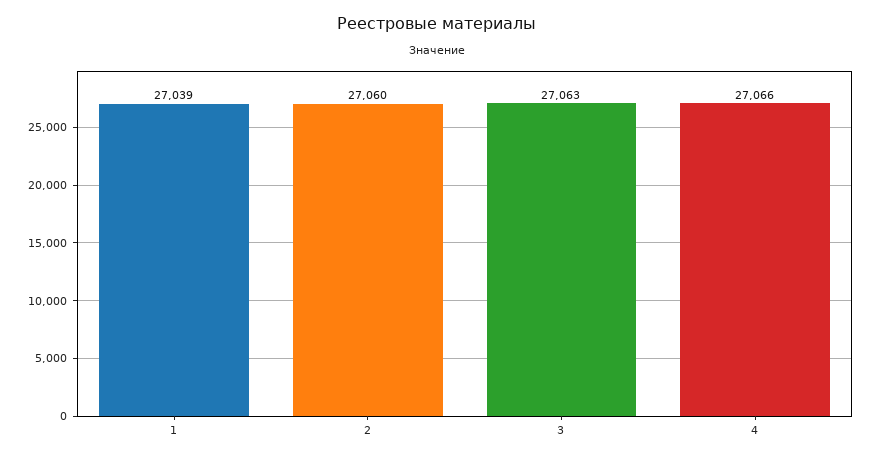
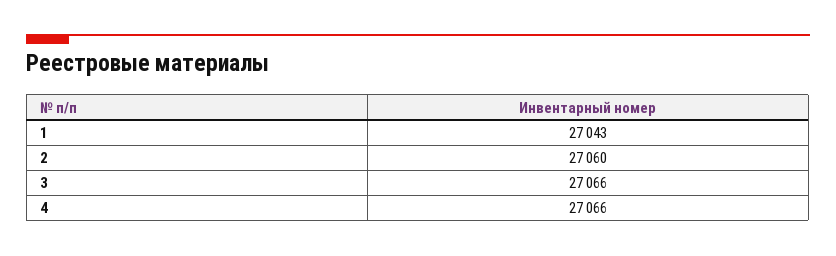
  {
-   "1": 27039,
+   "1": 27043,
    "2": 27060,
-   "3": 27063,
+   "3": 27066,
    "4": 27066
  }

